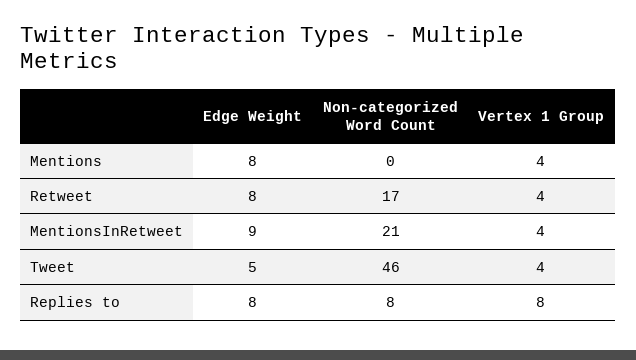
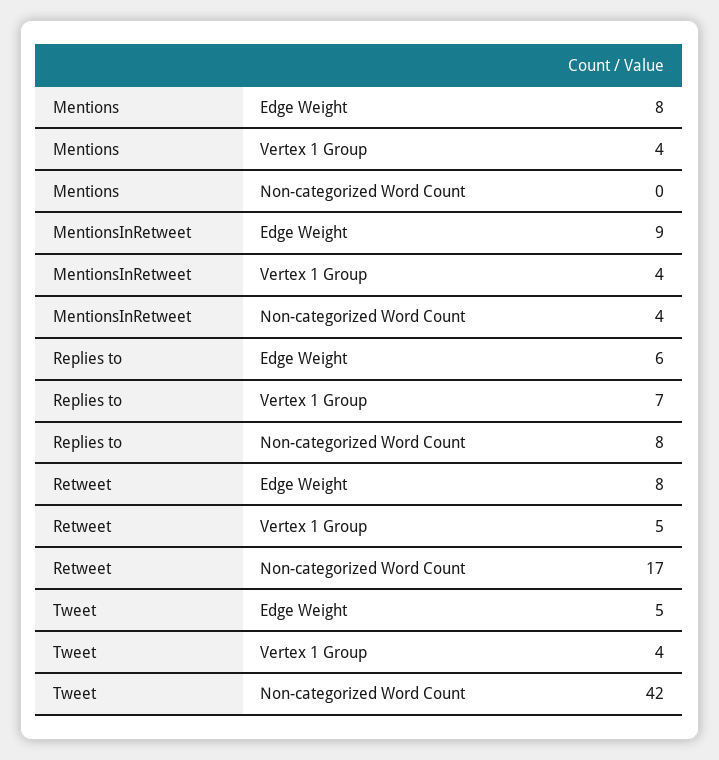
  {
    "Edge Weight": {
      "Mentions": 8,
      "Retweet": 8,
      "MentionsInRetweet": 9,
      "Tweet": 5,
-     "Replies to": 8
+     "Replies to": 6
    },
    "Non-categorized Word Count": {
      "Mentions": 0,
      "Retweet": 17,
-     "MentionsInRetweet": 21,
+     "MentionsInRetweet": 4,
-     "Tweet": 46,
+     "Tweet": 42,
      "Replies to": 8
    },
    "Vertex 1 Group": {
      "Mentions": 4,
-     "Retweet": 4,
+     "Retweet": 5,
      "MentionsInRetweet": 4,
      "Tweet": 4,
-     "Replies to": 8
+     "Replies to": 7
    }
  }

